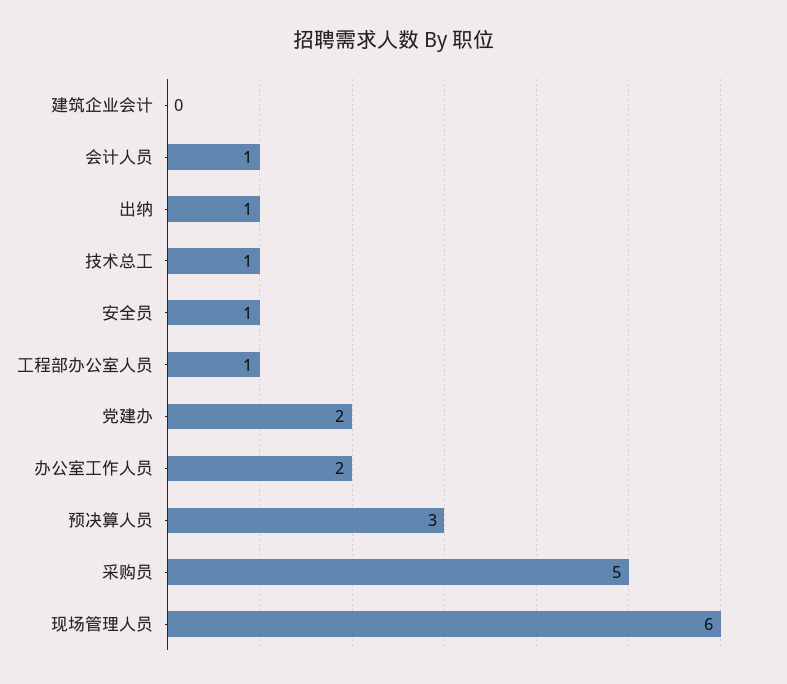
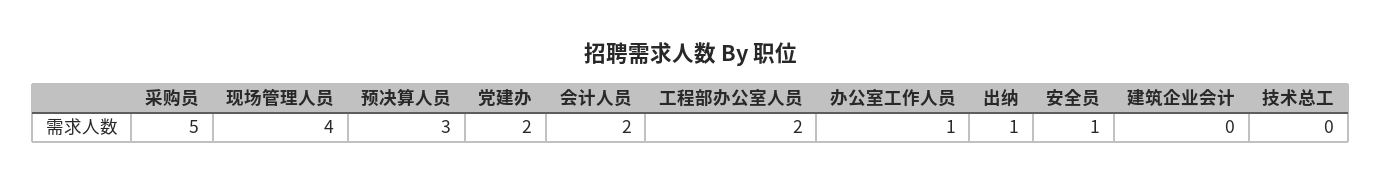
  {
    "建筑企业会计": 0,
-   "会计人员": 1,
+   "会计人员": 2,
    "出纳": 1,
-   "技术总工": 1,
+   "技术总工": 0,
    "安全员": 1,
-   "工程部办公室人员": 1,
+   "工程部办公室人员": 2,
    "党建办": 2,
-   "办公室工作人员": 2,
+   "办公室工作人员": 1,
    "预决算人员": 3,
    "采购员": 5,
-   "现场管理人员": 6
+   "现场管理人员": 4
  }

